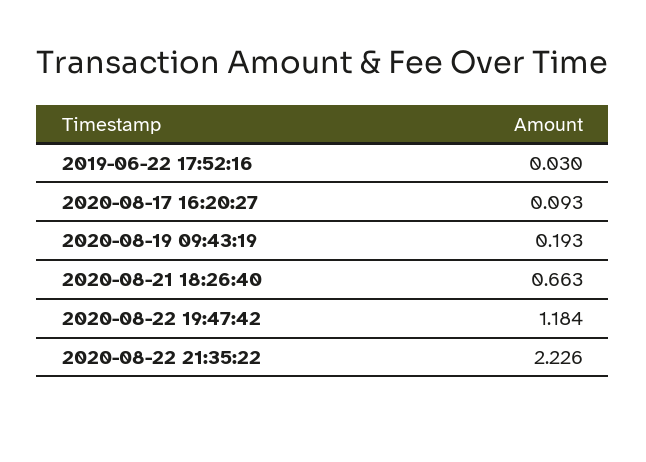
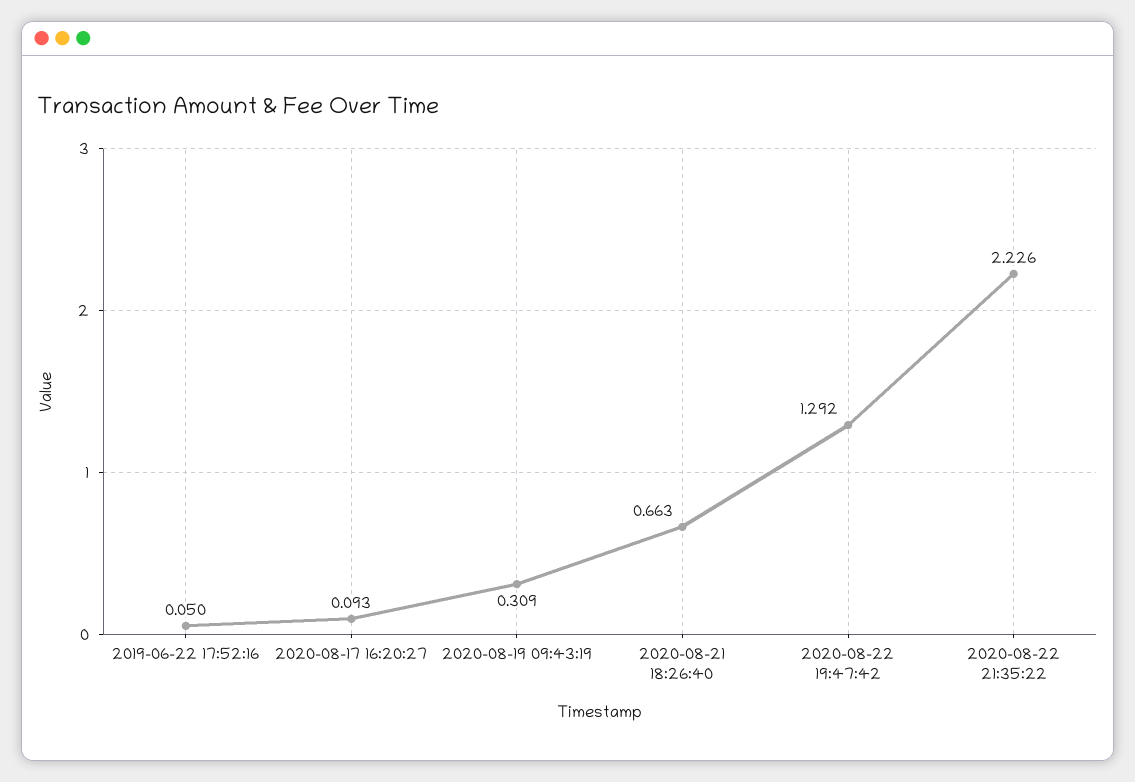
  {
-   "2019-06-22 17:52:16": 0.03,
+   "2019-06-22 17:52:16": 0.05,
    "2020-08-17 16:20:27": 0.093,
-   "2020-08-19 09:43:19": 0.193,
+   "2020-08-19 09:43:19": 0.309,
    "2020-08-21 18:26:40": 0.663,
-   "2020-08-22 19:47:42": 1.184,
+   "2020-08-22 19:47:42": 1.292,
    "2020-08-22 21:35:22": 2.226
  }

